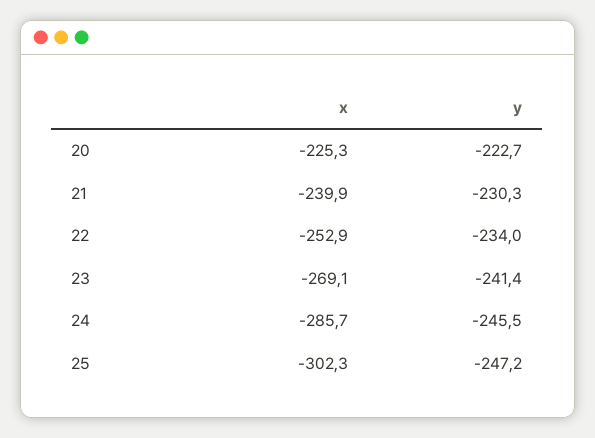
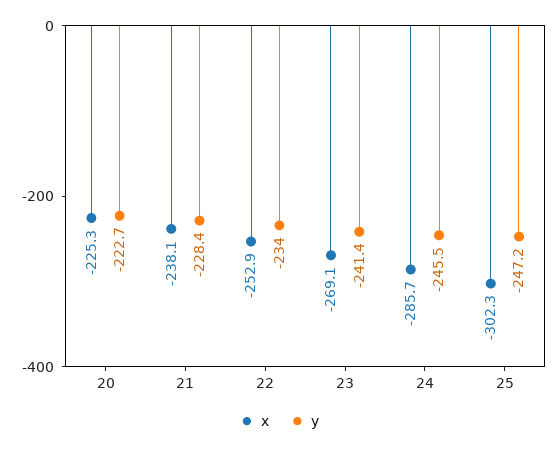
  {
    "x": {
      "20": -225.3,
-     "21": -239.9,
+     "21": -238.1,
      "22": -252.9,
      "23": -269.1,
      "24": -285.7,
      "25": -302.3
    },
    "y": {
      "20": -222.7,
-     "21": -230.3,
+     "21": -228.4,
      "22": -234,
      "23": -241.4,
      "24": -245.5,
      "25": -247.2
    }
  }

